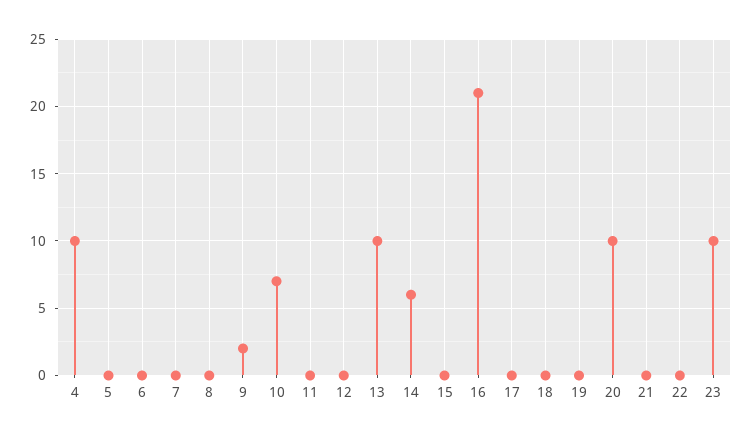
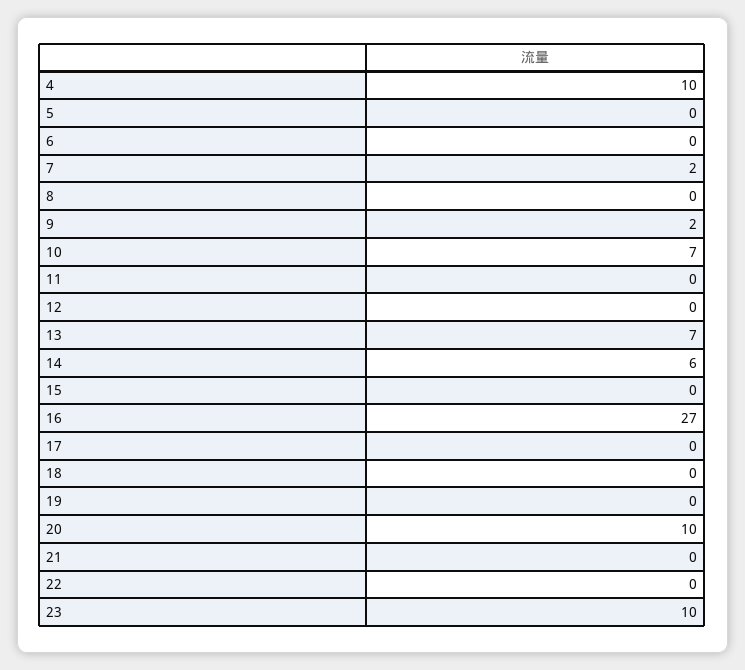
  {
    "4": 10,
    "5": 0,
    "6": 0,
-   "7": 0,
+   "7": 2,
    "8": 0,
    "9": 2,
    "10": 7,
    "11": 0,
    "12": 0,
-   "13": 10,
+   "13": 7,
    "14": 6,
    "15": 0,
-   "16": 21,
+   "16": 27,
    "17": 0,
    "18": 0,
    "19": 0,
    "20": 10,
    "21": 0,
    "22": 0,
    "23": 10
  }

